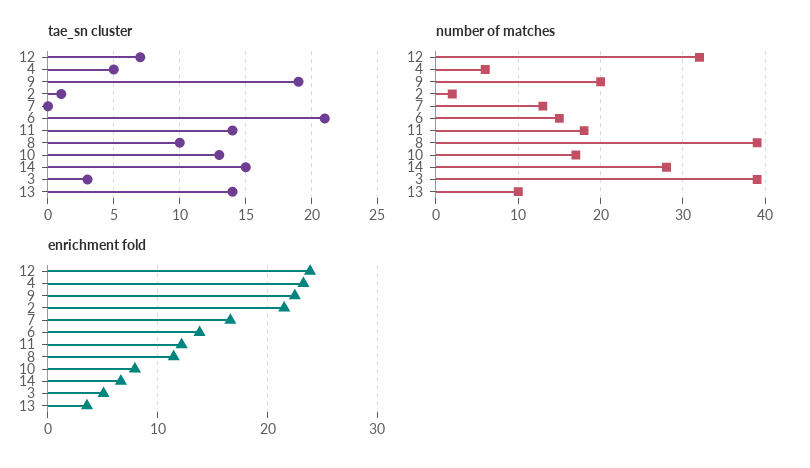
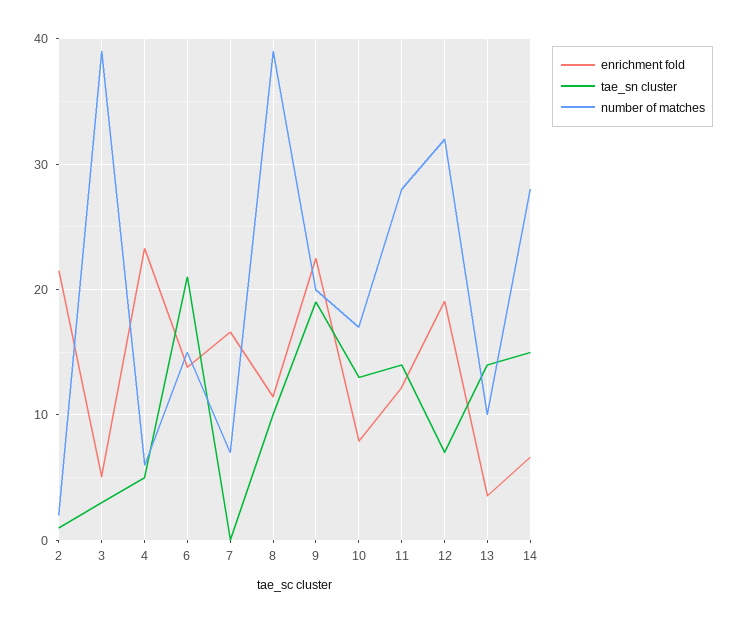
  {
    "tae_sn cluster": {
      "12": 7,
      "4": 5,
      "9": 19,
      "2": 1,
      "7": 0,
      "6": 21,
      "11": 14,
      "8": 10,
      "10": 13,
      "14": 15,
      "3": 3,
      "13": 14
    },
    "number of matches": {
      "12": 32,
      "4": 6,
      "9": 20,
      "2": 2,
-     "7": 13,
+     "7": 7,
      "6": 15,
-     "11": 18,
+     "11": 28,
      "8": 39,
      "10": 17,
      "14": 28,
      "3": 39,
      "13": 10
    },
    "enrichment fold": {
-     "12": 24,
+     "12": 19,
      "4": 23,
      "9": 22,
      "2": 22,
      "7": 17,
      "6": 14,
      "11": 12,
      "8": 11,
      "10": 8,
      "14": 7,
      "3": 5,
      "13": 4
    }
  }

